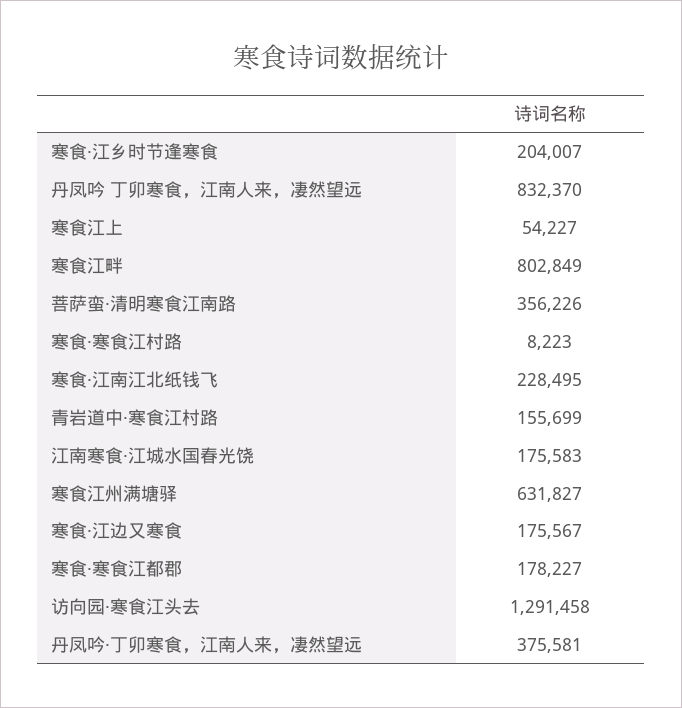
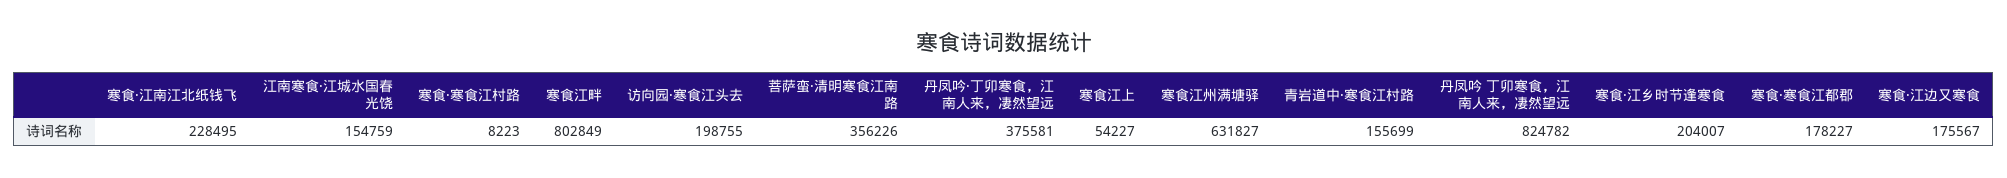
  {
    "寒食·江乡时节逢寒食": 204007,
-   "丹凤吟 丁卯寒食，江南人来，凄然望远": 832370,
+   "丹凤吟 丁卯寒食，江南人来，凄然望远": 824782,
    "寒食江上": 54227,
    "寒食江畔": 802849,
    "菩萨蛮·清明寒食江南路": 356226,
    "寒食·寒食江村路": 8223,
    "寒食·江南江北纸钱飞": 228495,
    "青岩道中·寒食江村路": 155699,
-   "江南寒食·江城水国春光饶": 175583,
+   "江南寒食·江城水国春光饶": 154759,
    "寒食江州满塘驿": 631827,
    "寒食·江边又寒食": 175567,
    "寒食·寒食江都郡": 178227,
-   "访向园·寒食江头去": 1291458,
+   "访向园·寒食江头去": 198755,
    "丹凤吟·丁卯寒食，江南人来，凄然望远": 375581
  }

